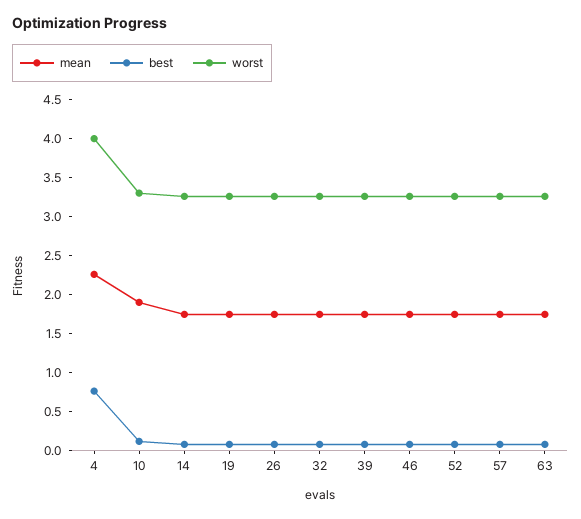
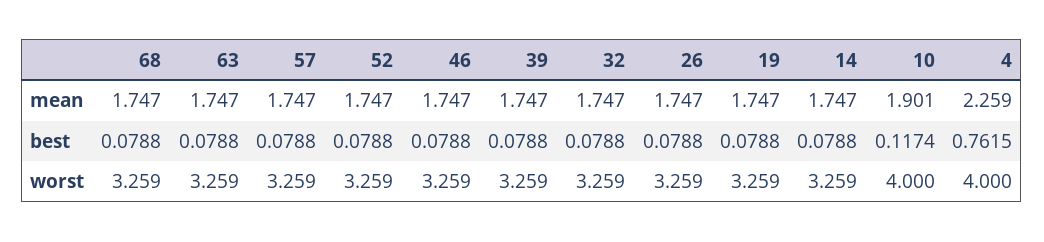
  {
    "mean": {
      "4": 2.259,
      "10": 1.901,
      "14": 1.747,
      "19": 1.747,
      "26": 1.747,
      "32": 1.747,
      "39": 1.747,
      "46": 1.747,
      "52": 1.747,
      "57": 1.747,
-     "63": 1.747
+     "63": 1.747,
+     "68": 1.747
    },
    "best": {
      "4": 0.7615,
      "10": 0.1174,
      "14": 0.0788,
      "19": 0.0788,
      "26": 0.0788,
      "32": 0.0788,
      "39": 0.0788,
      "46": 0.0788,
      "52": 0.0788,
      "57": 0.0788,
-     "63": 0.0788
+     "63": 0.0788,
+     "68": 0.0788
    },
    "worst": {
      "4": 4,
-     "10": 3.25,
+     "10": 4,
      "14": 3.259,
      "19": 3.259,
      "26": 3.259,
      "32": 3.259,
      "39": 3.259,
      "46": 3.259,
      "52": 3.259,
      "57": 3.259,
-     "63": 3.259
+     "63": 3.259,
+     "68": 3.259
    }
  }

